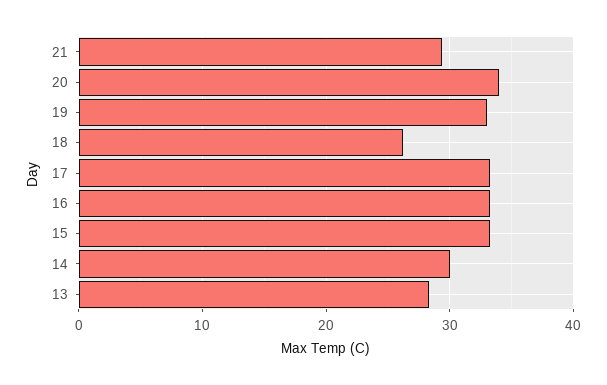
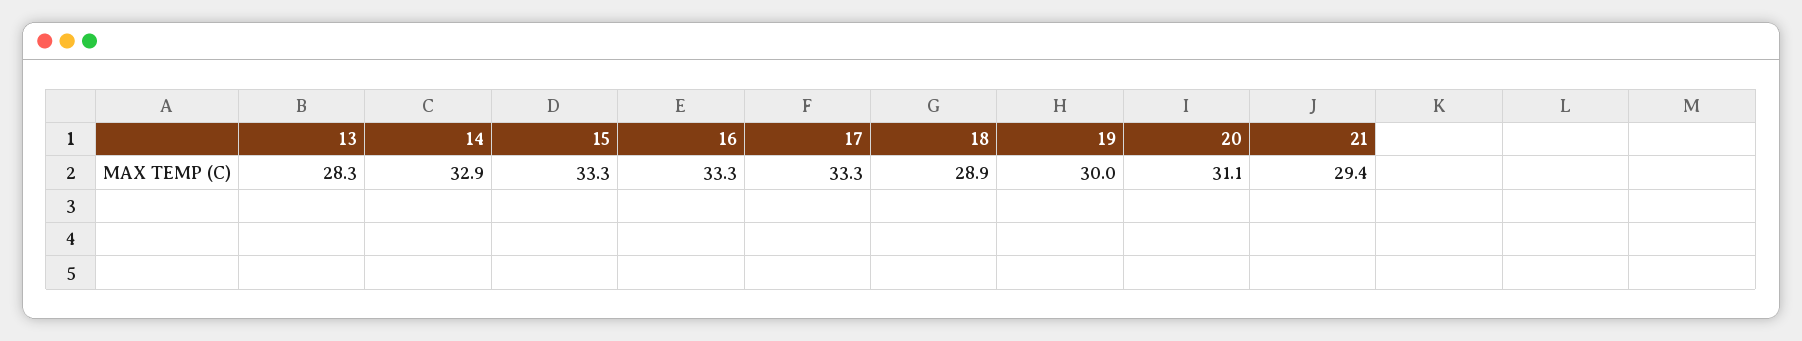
  {
    "21": 29.4,
-   "20": 34,
+   "20": 31.1,
-   "19": 33,
+   "19": 30,
-   "18": 26,
+   "18": 28.9,
    "17": 33.3,
    "16": 33.3,
    "15": 33.3,
-   "14": 30,
+   "14": 32.9,
    "13": 28.3
  }

